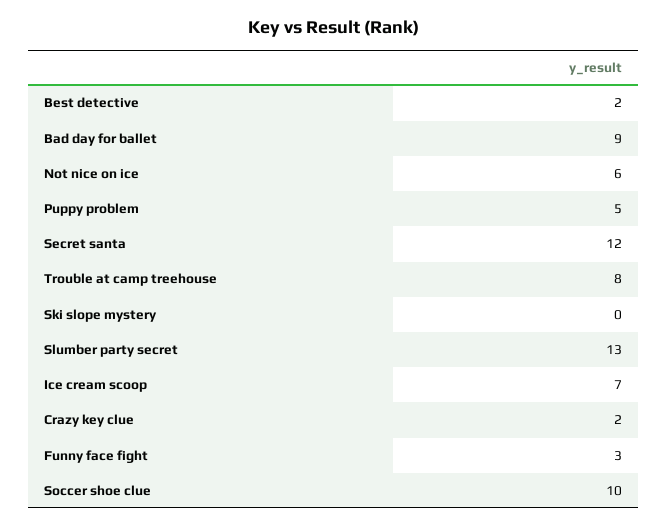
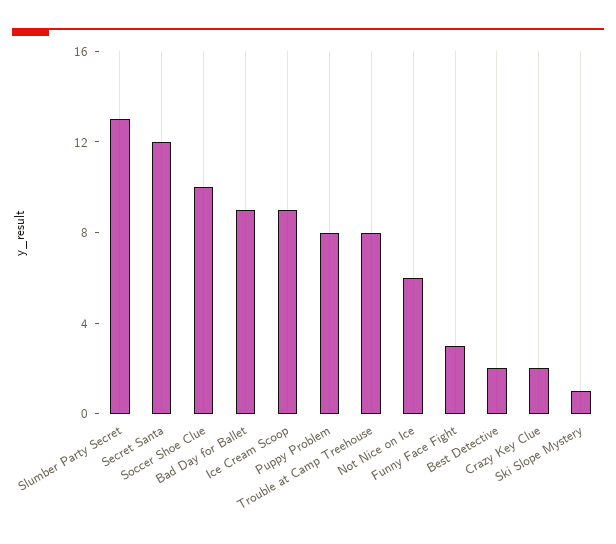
  {
    "Best detective": 2,
    "Bad day for ballet": 9,
    "Not nice on ice": 6,
-   "Puppy problem": 5,
+   "Puppy problem": 8,
    "Secret santa": 12,
    "Trouble at camp treehouse": 8,
-   "Ski slope mystery": 0,
+   "Ski slope mystery": 1,
    "Slumber party secret": 13,
-   "Ice cream scoop": 7,
+   "Ice cream scoop": 9,
    "Crazy key clue": 2,
    "Funny face fight": 3,
    "Soccer shoe clue": 10
  }

